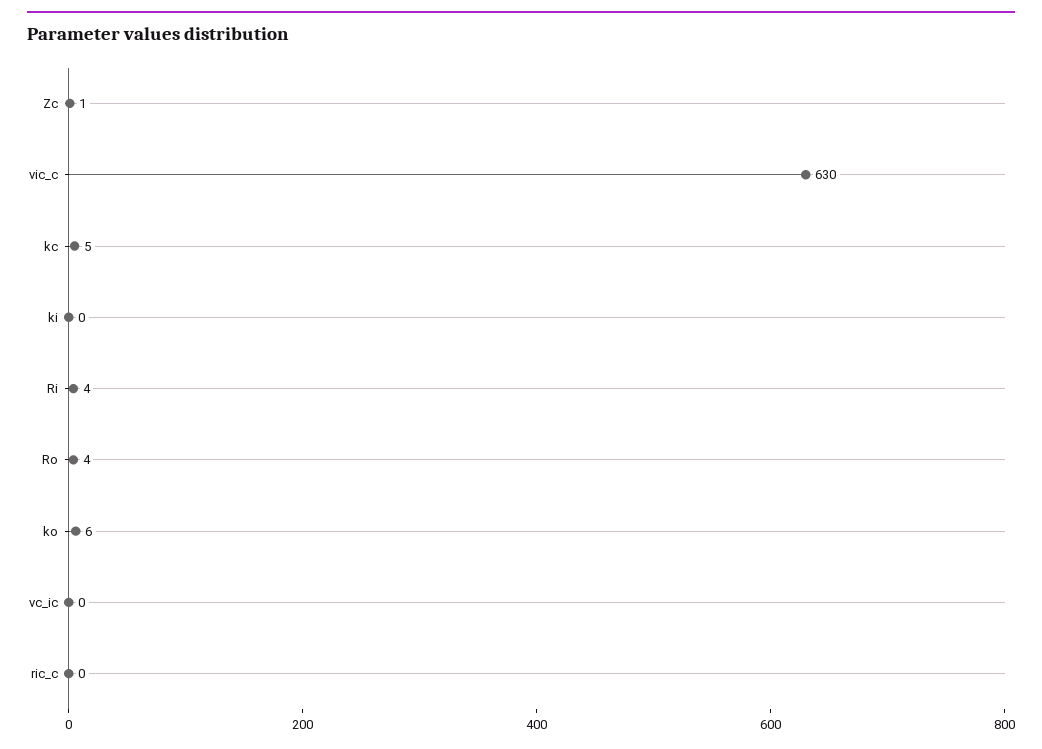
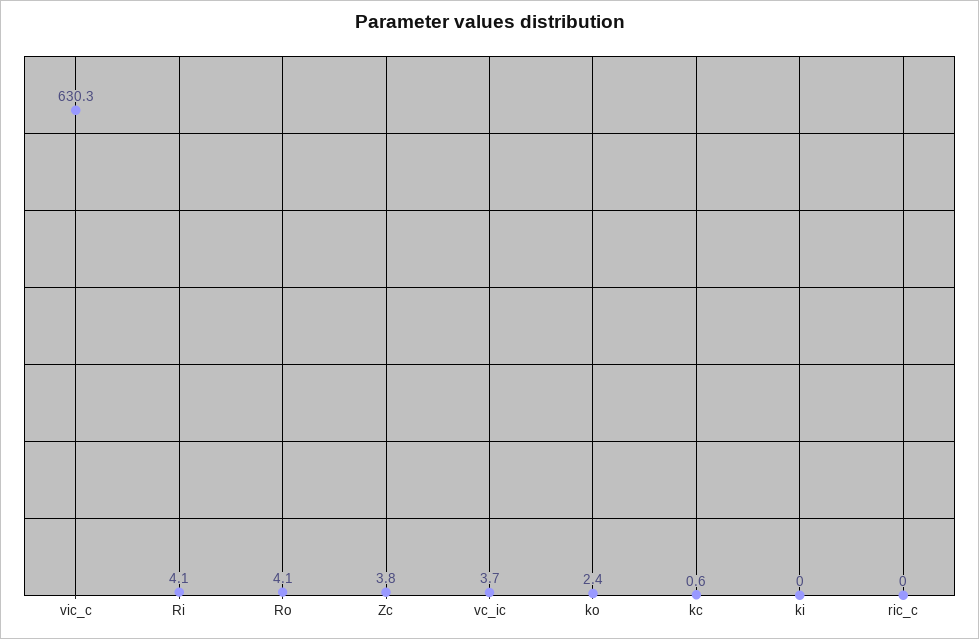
  {
-   "Zc": 1,
+   "Zc": 3.8,
    "vic_c": 630.3,
-   "kc": 5,
+   "kc": 0.6,
    "ki": 0,
    "Ri": 4.1,
    "Ro": 4.1,
-   "ko": 6,
+   "ko": 2.4,
-   "vc_ic": 0,
+   "vc_ic": 3.7,
    "ric_c": 0
  }

